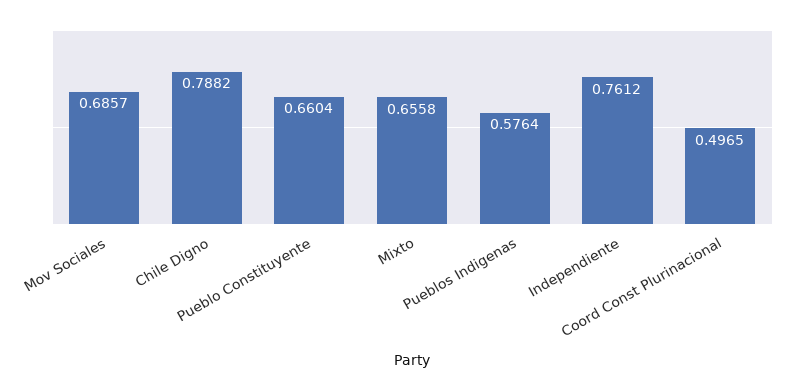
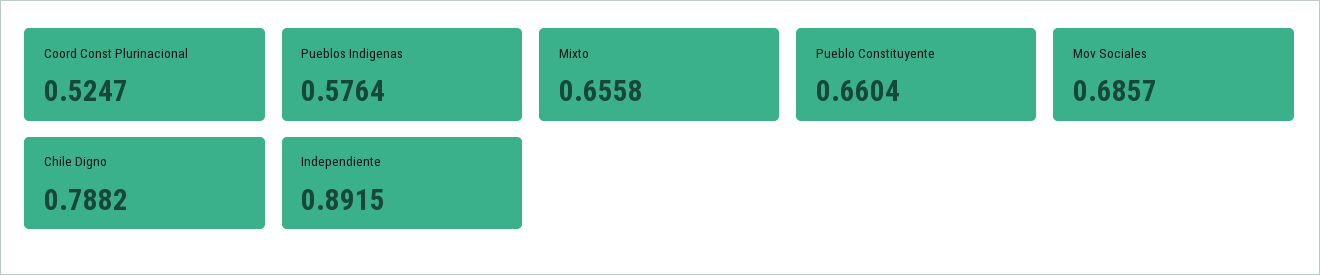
  {
    "Mov Sociales": 0.6857,
    "Chile Digno": 0.7882,
    "Pueblo Constituyente": 0.6604,
    "Mixto": 0.6558,
    "Pueblos Indigenas": 0.5764,
-   "Independiente": 0.7612,
+   "Independiente": 0.8915,
-   "Coord Const Plurinacional": 0.4965
+   "Coord Const Plurinacional": 0.5247
  }

